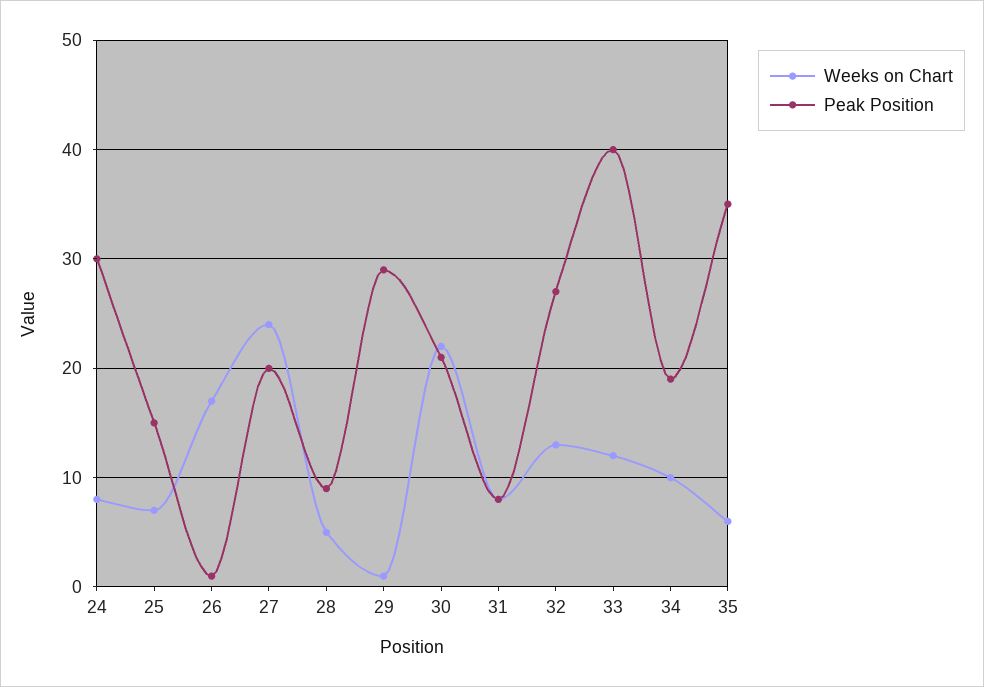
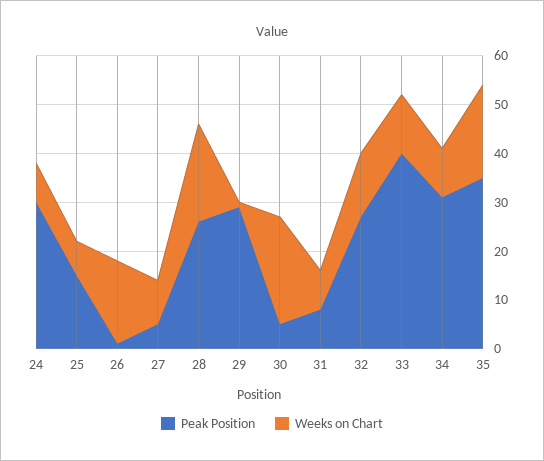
  {
    "Weeks on Chart": {
      "24": 8,
      "25": 7,
      "26": 17,
-     "27": 24,
+     "27": 10,
-     "28": 5,
+     "28": 20,
      "29": 1,
      "30": 22,
      "31": 8,
      "32": 13,
      "33": 12,
      "34": 10,
-     "35": 6
+     "35": 20
    },
    "Peak Position": {
      "24": 30,
      "25": 15,
      "26": 1,
-     "27": 20,
+     "27": 5,
-     "28": 9,
+     "28": 25,
      "29": 29,
-     "30": 21,
+     "30": 5,
      "31": 8,
      "32": 27,
      "33": 40,
-     "34": 19,
+     "34": 30,
      "35": 35
    }
  }

